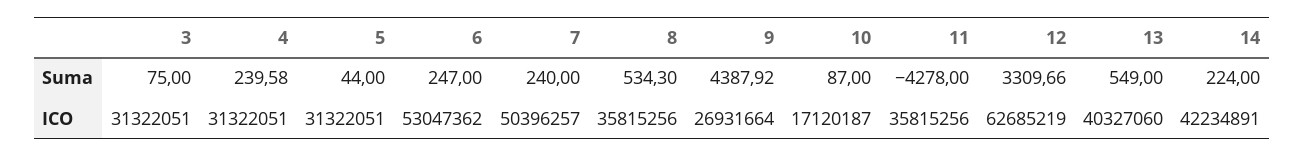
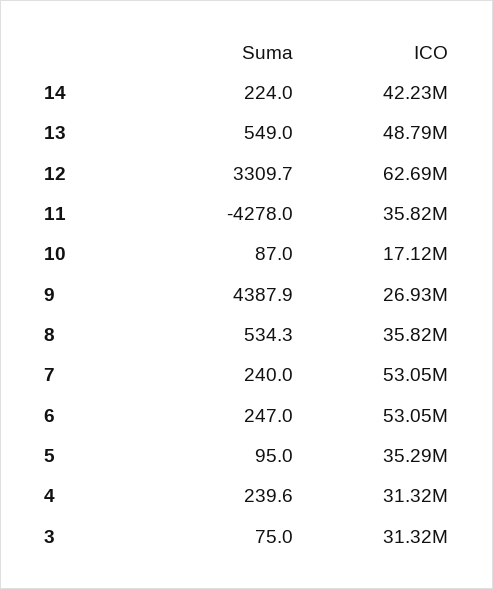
  {
    "3": {
      "Suma": 75,
      "ICO": 31322051
    },
    "4": {
      "Suma": 239.58,
      "ICO": 31322051
    },
    "5": {
-     "Suma": 44,
+     "Suma": 95,
-     "ICO": 31322051
+     "ICO": 35290000
    },
    "6": {
      "Suma": 247,
      "ICO": 53047362
    },
    "7": {
      "Suma": 240,
-     "ICO": 50396257
+     "ICO": 53050000
    },
    "8": {
      "Suma": 534.3,
      "ICO": 35815256
    },
    "9": {
      "Suma": 4387.92,
      "ICO": 26931664
    },
    "10": {
      "Suma": 87,
      "ICO": 17120187
    },
    "11": {
      "Suma": -4278,
      "ICO": 35815256
    },
    "12": {
      "Suma": 3309.66,
      "ICO": 62685219
    },
    "13": {
      "Suma": 549,
-     "ICO": 40327060
+     "ICO": 48790000
    },
    "14": {
      "Suma": 224,
      "ICO": 42234891
    }
  }

